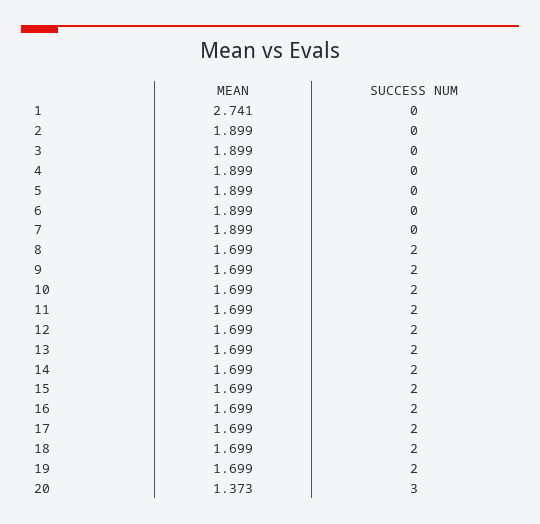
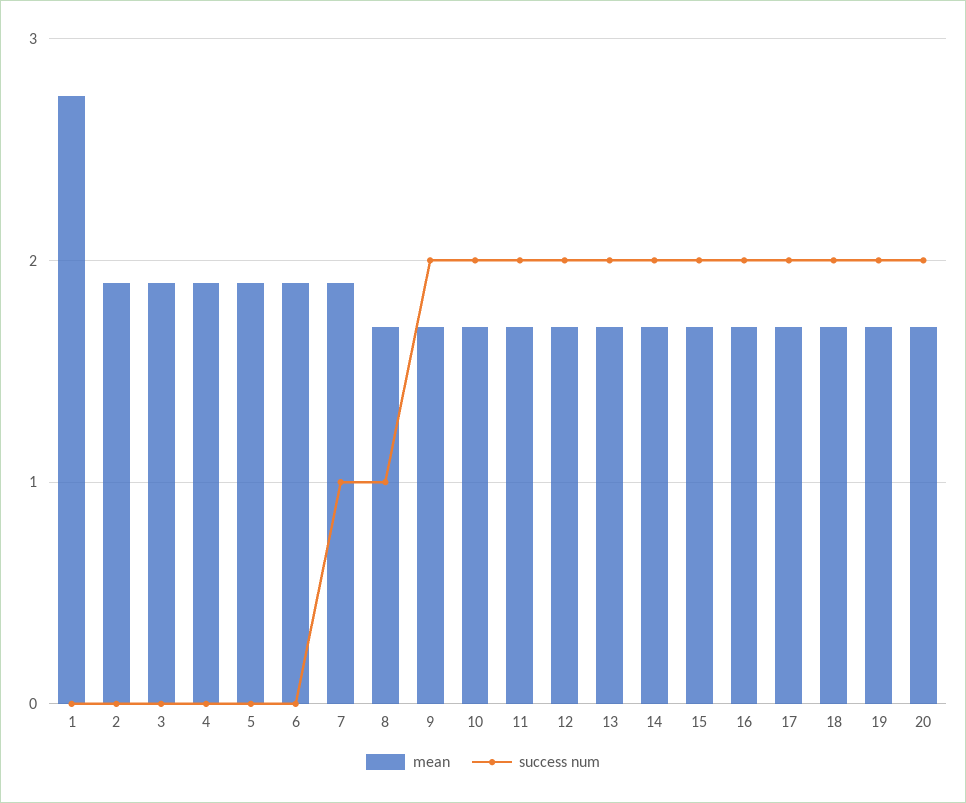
  {
    "MEAN": {
      "1": 2.741,
      "2": 1.899,
      "3": 1.899,
      "4": 1.899,
      "5": 1.899,
      "6": 1.899,
      "7": 1.899,
      "8": 1.699,
      "9": 1.699,
      "10": 1.699,
      "11": 1.699,
      "12": 1.699,
      "13": 1.699,
      "14": 1.699,
      "15": 1.699,
      "16": 1.699,
      "17": 1.699,
      "18": 1.699,
      "19": 1.699,
-     "20": 1.373
+     "20": 1.7
    },
    "SUCCESS NUM": {
      "1": 0,
      "2": 0,
      "3": 0,
      "4": 0,
      "5": 0,
      "6": 0,
-     "7": 0,
+     "7": 1,
-     "8": 2,
+     "8": 1,
      "9": 2,
      "10": 2,
      "11": 2,
      "12": 2,
      "13": 2,
      "14": 2,
      "15": 2,
      "16": 2,
      "17": 2,
      "18": 2,
      "19": 2,
-     "20": 3
+     "20": 2
    }
  }

